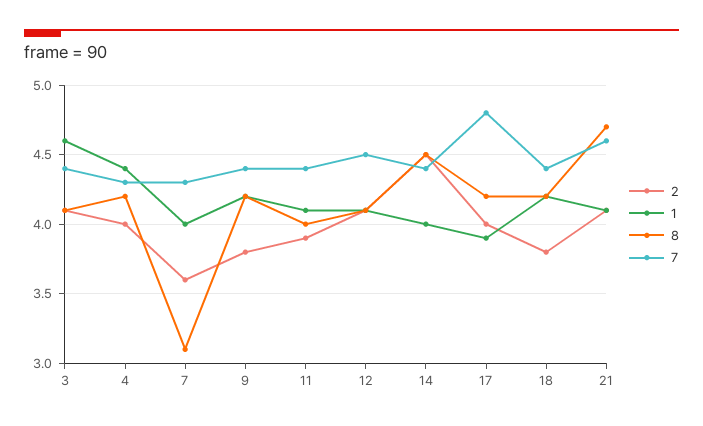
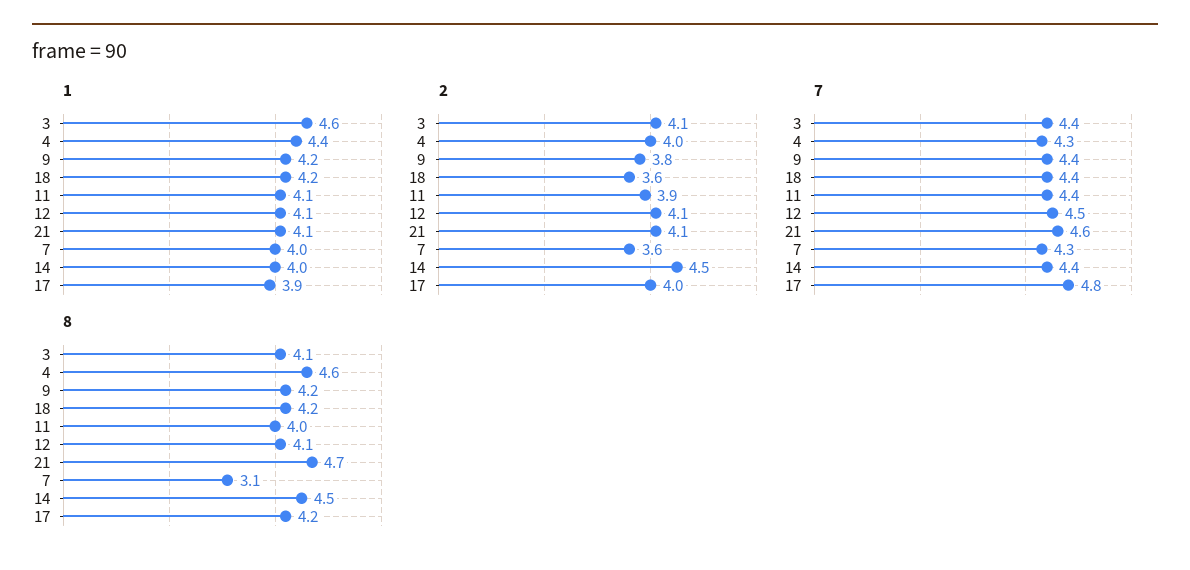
  {
    "2": {
      "3": 4.1,
      "4": 4,
      "7": 3.6,
      "9": 3.8,
      "11": 3.9,
      "12": 4.1,
      "14": 4.5,
      "17": 4,
-     "18": 3.8,
+     "18": 3.6,
      "21": 4.1
    },
    "1": {
      "3": 4.6,
      "4": 4.4,
      "7": 4,
      "9": 4.2,
      "11": 4.1,
      "12": 4.1,
      "14": 4,
      "17": 3.9,
      "18": 4.2,
      "21": 4.1
    },
    "8": {
      "3": 4.1,
-     "4": 4.2,
+     "4": 4.6,
      "7": 3.1,
      "9": 4.2,
      "11": 4,
      "12": 4.1,
      "14": 4.5,
      "17": 4.2,
      "18": 4.2,
      "21": 4.7
    },
    "7": {
      "3": 4.4,
      "4": 4.3,
      "7": 4.3,
      "9": 4.4,
      "11": 4.4,
      "12": 4.5,
      "14": 4.4,
      "17": 4.8,
      "18": 4.4,
      "21": 4.6
    }
  }

